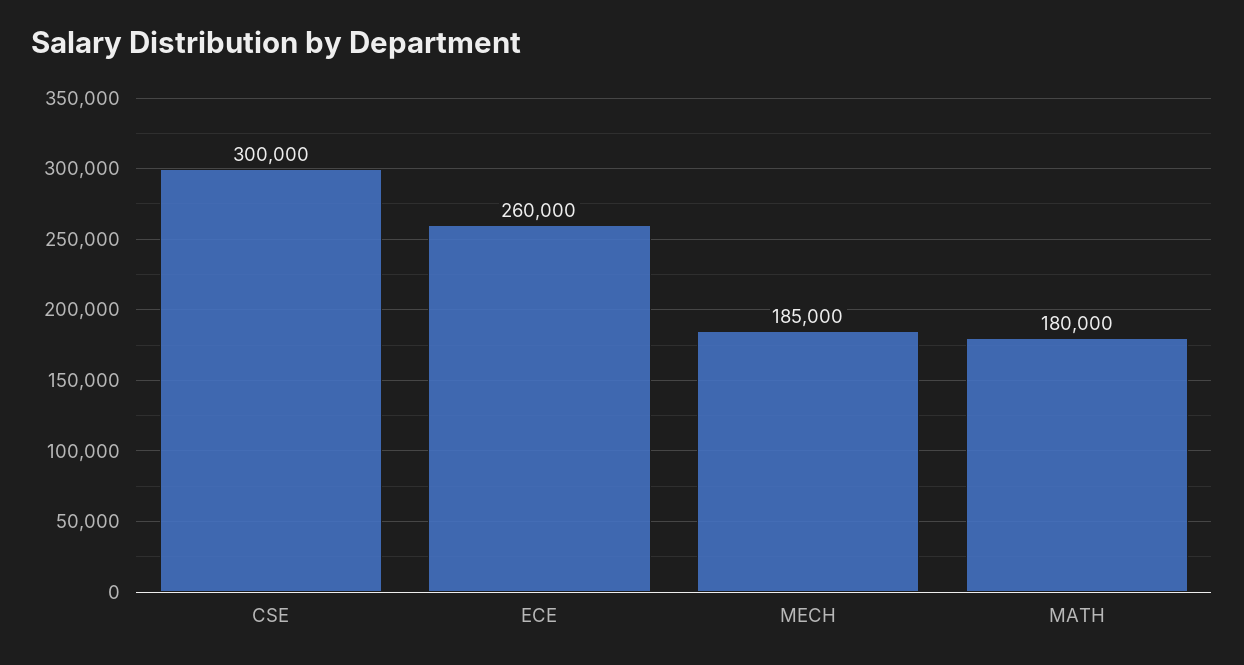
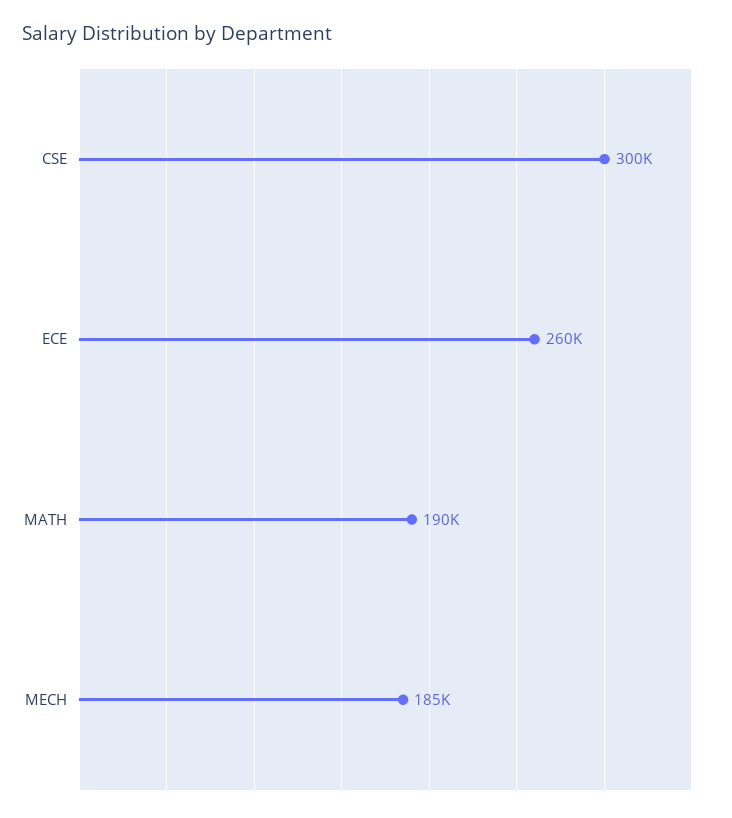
  {
    "CSE": 300000,
    "ECE": 260000,
    "MECH": 185000,
-   "MATH": 180000
+   "MATH": 190000
  }

